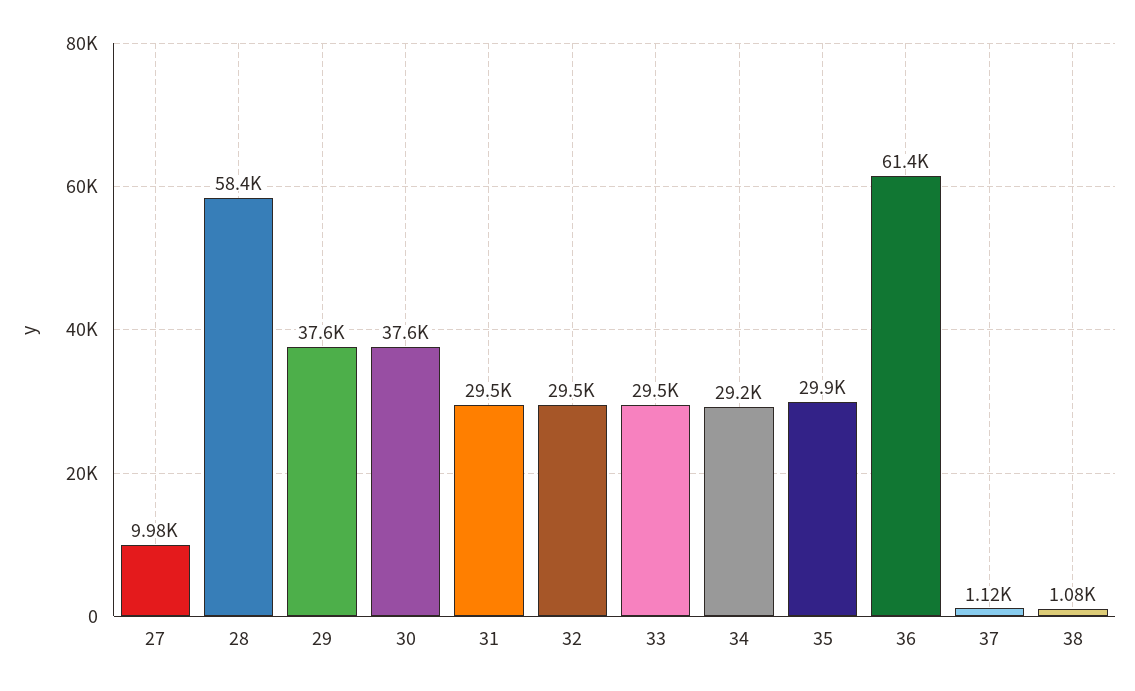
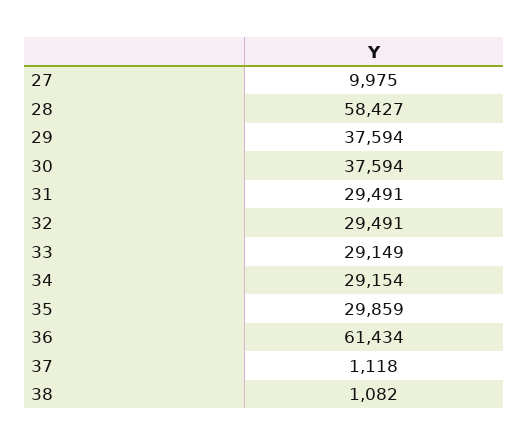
  {
    "27": 9975,
    "28": 58427,
    "29": 37594,
    "30": 37594,
    "31": 29491,
    "32": 29491,
-   "33": 29500,
+   "33": 29149,
    "34": 29154,
    "35": 29859,
    "36": 61434,
    "37": 1118,
    "38": 1082
  }

